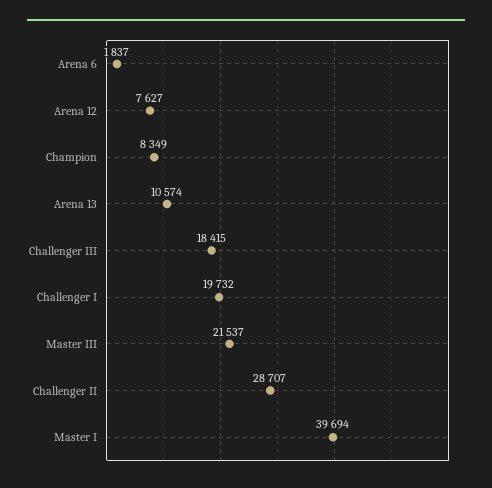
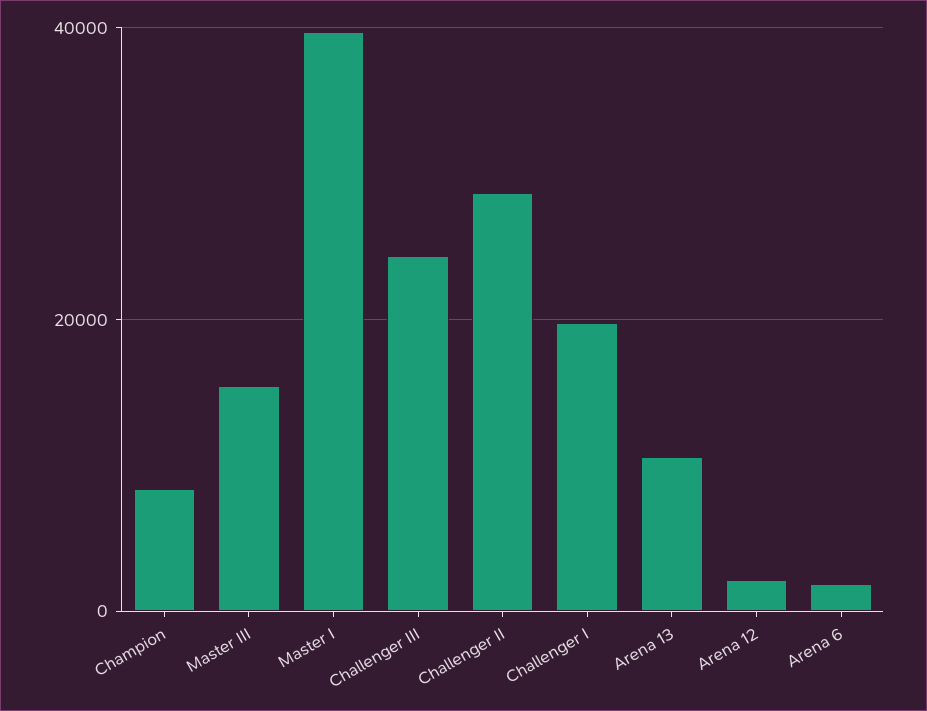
  {
    "Arena 6": 1837,
-   "Arena 12": 7627,
+   "Arena 12": 2000,
    "Champion": 8349,
    "Arena 13": 10574,
-   "Challenger III": 18415,
+   "Challenger III": 24000,
    "Challenger I": 19732,
-   "Master III": 21537,
+   "Master III": 16000,
    "Challenger II": 28707,
    "Master I": 39694
  }

